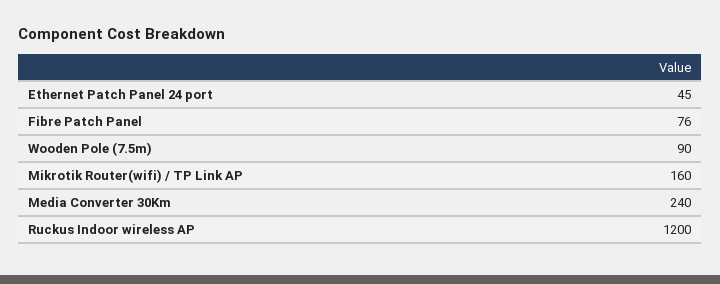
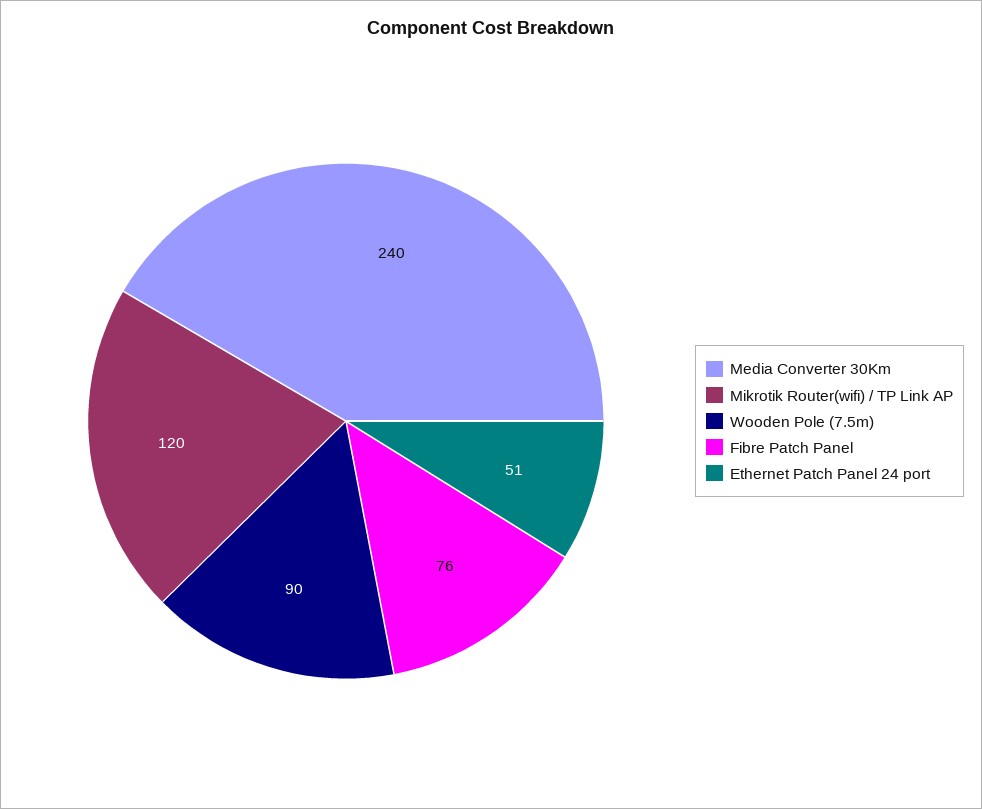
  {
-   "Ethernet Patch Panel 24 port": 45,
+   "Ethernet Patch Panel 24 port": 51,
    "Fibre Patch Panel": 76,
    "Wooden Pole (7.5m)": 90,
-   "Mikrotik Router(wifi) / TP Link AP": 160,
+   "Mikrotik Router(wifi) / TP Link AP": 120,
-   "Media Converter 30Km": 240,
+   "Media Converter 30Km": 240
-   "Ruckus Indoor wireless AP": 1200
  }

